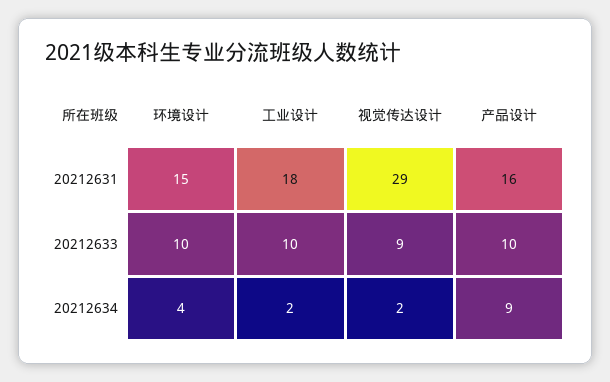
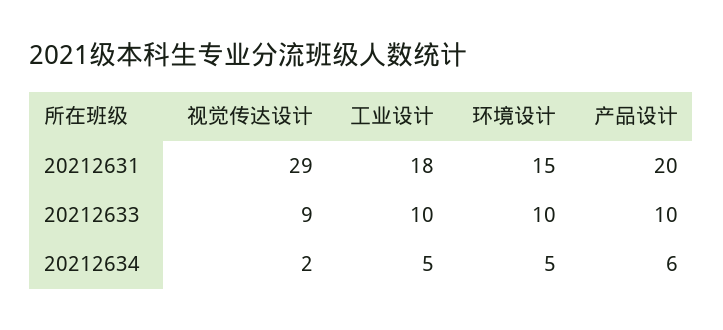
  {
    "环境设计": {
      "20212631": 15,
      "20212633": 10,
-     "20212634": 4
+     "20212634": 5
    },
    "工业设计": {
      "20212631": 18,
      "20212633": 10,
-     "20212634": 2
+     "20212634": 5
    },
    "视觉传达设计": {
      "20212631": 29,
      "20212633": 9,
      "20212634": 2
    },
    "产品设计": {
-     "20212631": 16,
+     "20212631": 20,
      "20212633": 10,
-     "20212634": 9
+     "20212634": 6
    }
  }

